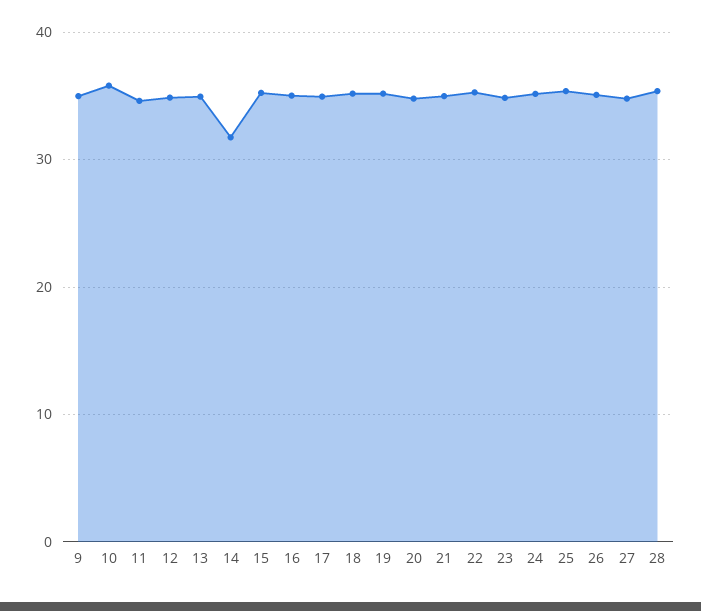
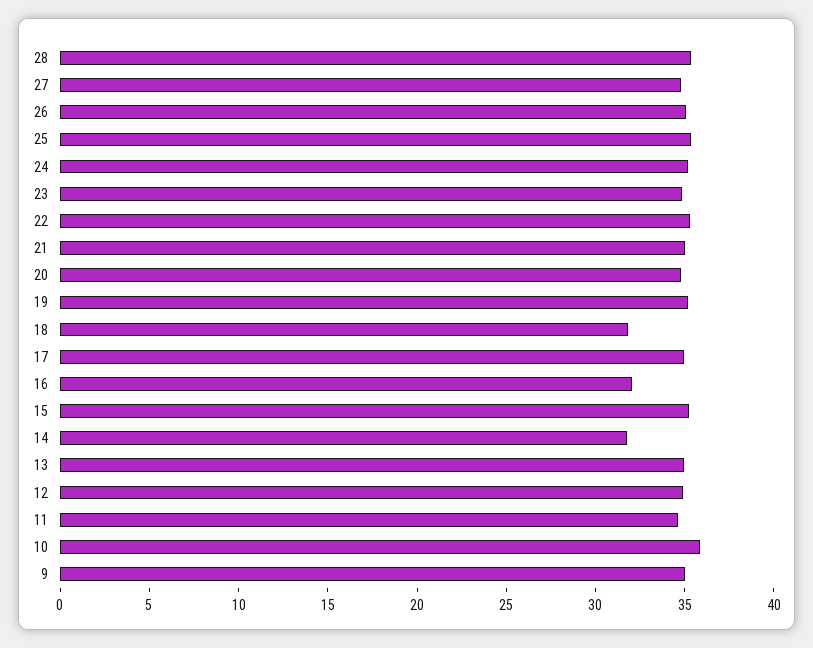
  {
    "9": 35,
    "10": 36,
    "11": 35,
    "12": 35,
    "13": 35,
    "14": 32,
    "15": 35,
-   "16": 35,
+   "16": 32,
    "17": 35,
-   "18": 35,
+   "18": 32,
    "19": 35,
    "20": 35,
    "21": 35,
    "22": 35,
    "23": 35,
    "24": 35,
    "25": 35,
    "26": 35,
    "27": 35,
    "28": 35
  }

